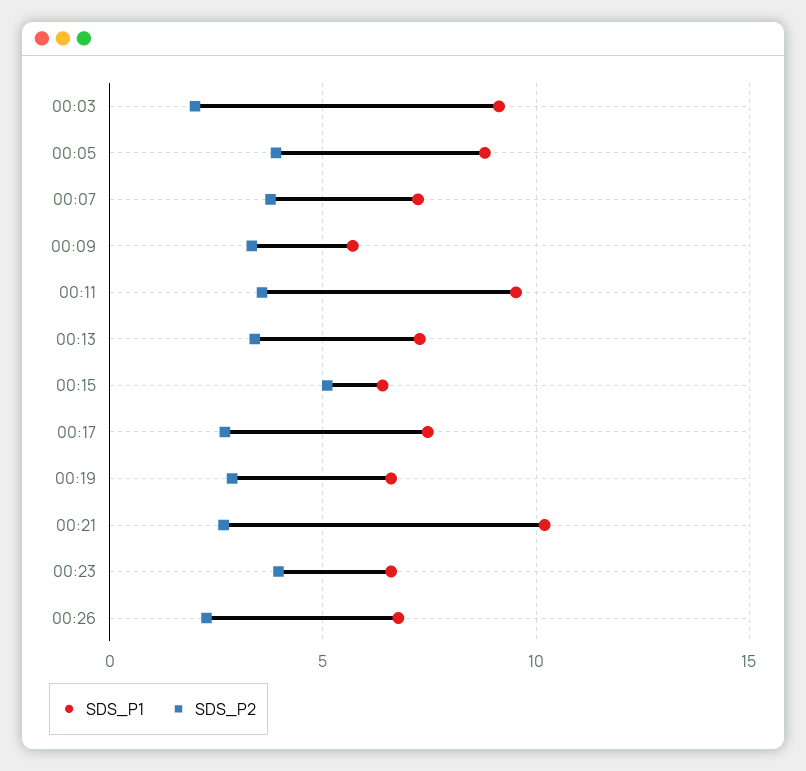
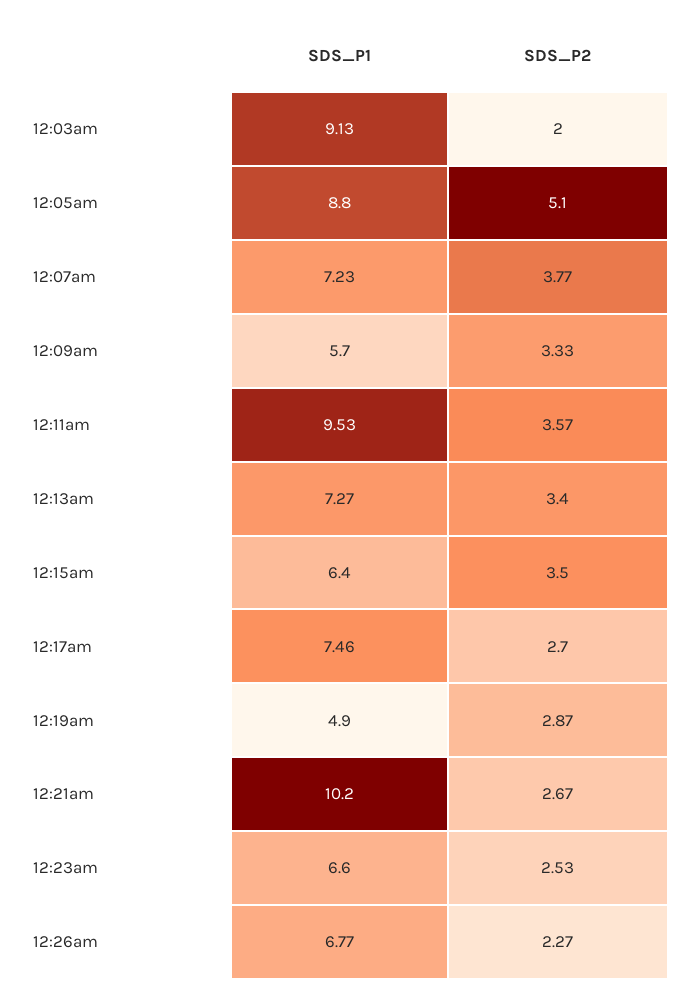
  {
    "SDS_P1": {
      "00:03": 9.13,
      "00:05": 8.8,
      "00:07": 7.23,
      "00:09": 5.7,
      "00:11": 9.53,
      "00:13": 7.27,
      "00:15": 6.4,
      "00:17": 7.46,
-     "00:19": 6.5,
+     "00:19": 4.9,
      "00:21": 10.2,
      "00:23": 6.6,
      "00:26": 6.77
    },
    "SDS_P2": {
      "00:03": 2,
-     "00:05": 4,
+     "00:05": 5.1,
      "00:07": 3.77,
      "00:09": 3.33,
      "00:11": 3.57,
      "00:13": 3.4,
-     "00:15": 5,
+     "00:15": 3.5,
      "00:17": 2.7,
      "00:19": 2.87,
      "00:21": 2.67,
-     "00:23": 4,
+     "00:23": 2.53,
      "00:26": 2.27
    }
  }

